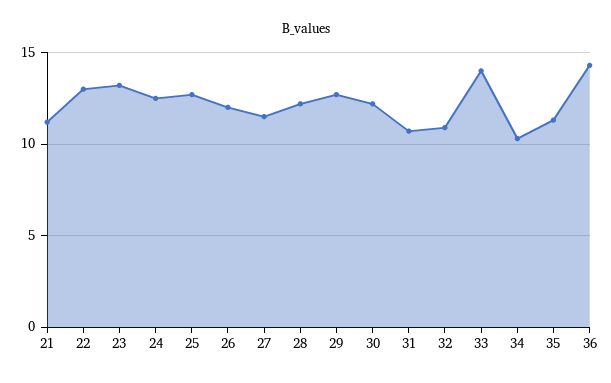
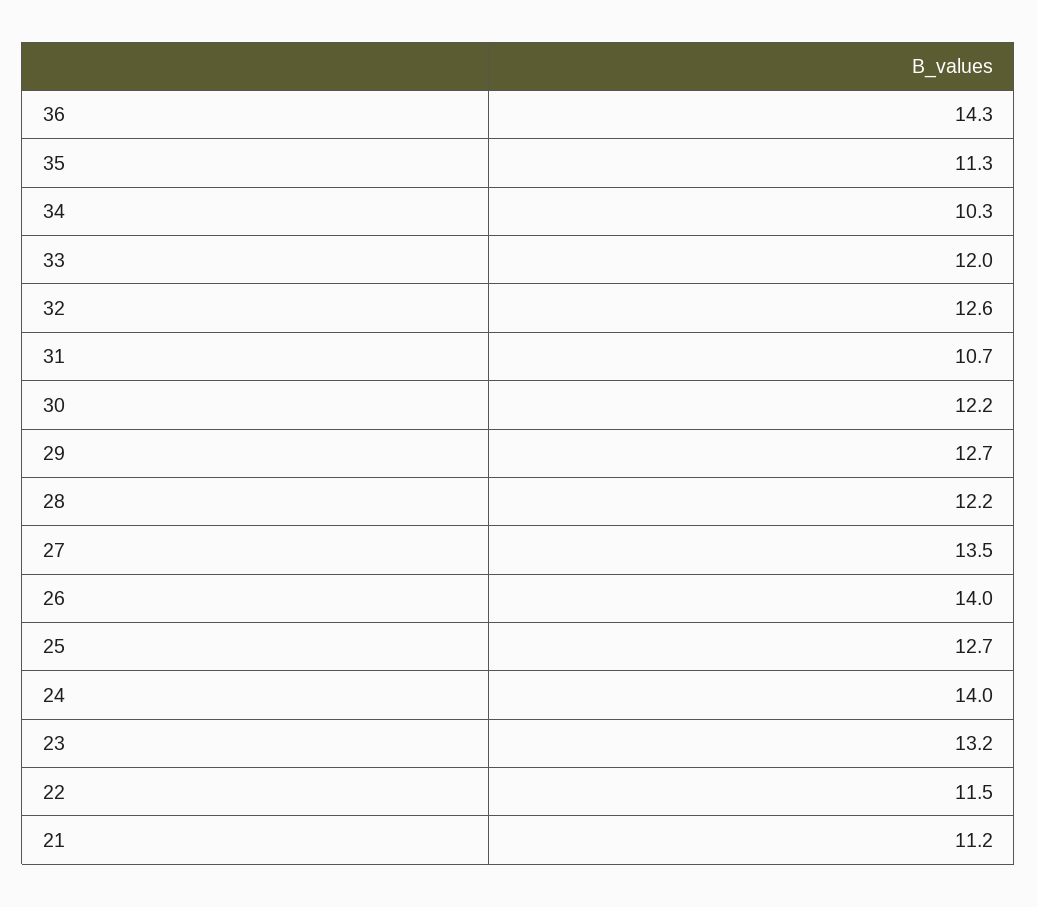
  {
    "21": 11.2,
-   "22": 13,
+   "22": 11.5,
    "23": 13.2,
-   "24": 12.5,
+   "24": 14,
    "25": 12.7,
-   "26": 12,
+   "26": 14,
-   "27": 11.5,
+   "27": 13.5,
    "28": 12.2,
    "29": 12.7,
    "30": 12.2,
    "31": 10.7,
-   "32": 11,
+   "32": 12.6,
-   "33": 14,
+   "33": 12,
    "34": 10.3,
    "35": 11.3,
    "36": 14.3
  }

